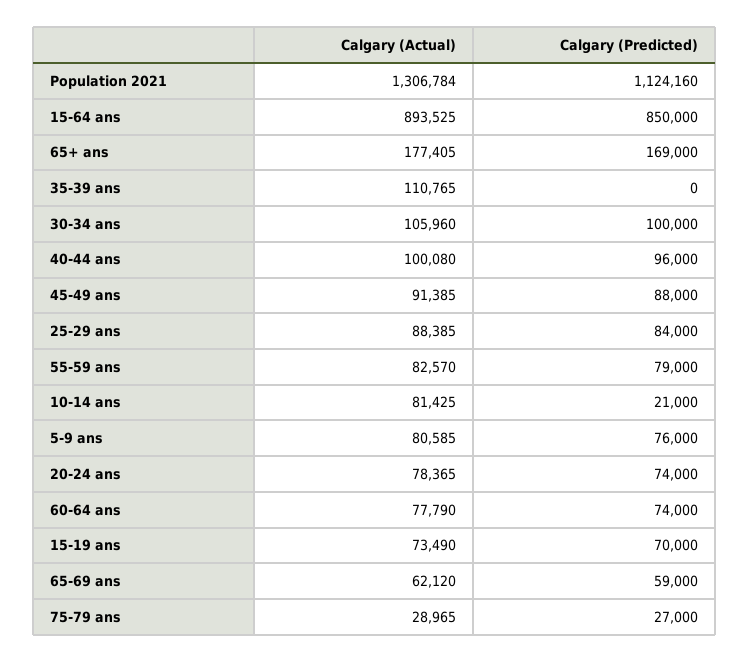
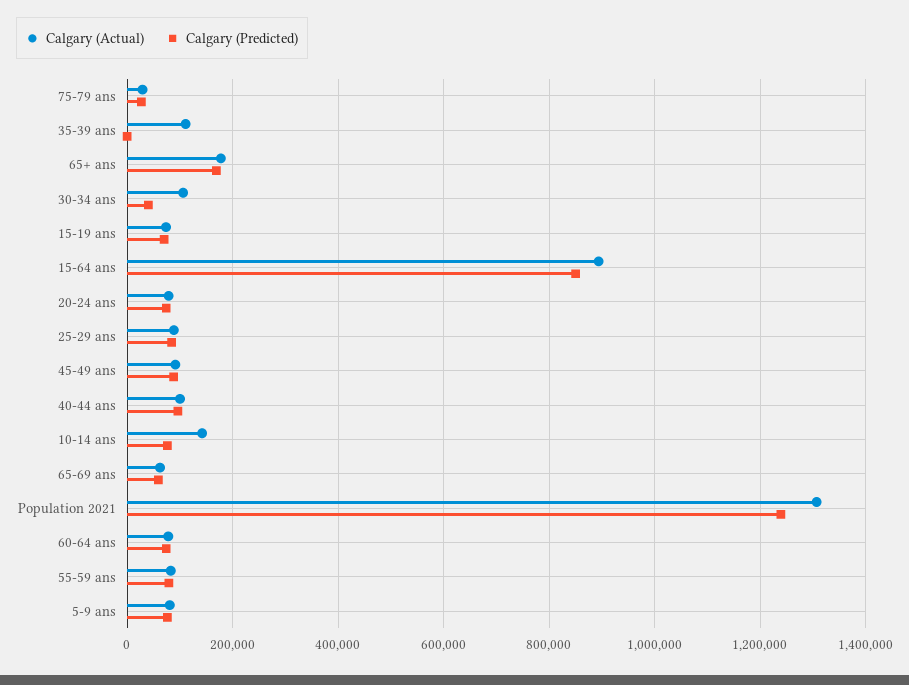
  {
    "Calgary (Actual)": {
      "Population 2021": 1306784,
      "15-64 ans": 893525,
      "65+ ans": 177405,
      "35-39 ans": 110765,
      "30-34 ans": 105960,
      "40-44 ans": 100080,
      "45-49 ans": 91385,
      "25-29 ans": 88385,
      "55-59 ans": 82570,
-     "10-14 ans": 81425,
+     "10-14 ans": 140000,
      "5-9 ans": 80585,
      "20-24 ans": 78365,
      "60-64 ans": 77790,
      "15-19 ans": 73490,
      "65-69 ans": 62120,
      "75-79 ans": 28965
    },
    "Calgary (Predicted)": {
-     "Population 2021": 1124160,
+     "Population 2021": 1240000,
      "15-64 ans": 850000,
      "65+ ans": 169000,
      "35-39 ans": 0,
-     "30-34 ans": 100000,
+     "30-34 ans": 40000,
      "40-44 ans": 96000,
      "45-49 ans": 88000,
      "25-29 ans": 84000,
      "55-59 ans": 79000,
-     "10-14 ans": 21000,
+     "10-14 ans": 80000,
      "5-9 ans": 76000,
      "20-24 ans": 74000,
      "60-64 ans": 74000,
      "15-19 ans": 70000,
      "65-69 ans": 59000,
      "75-79 ans": 27000
    }
  }

